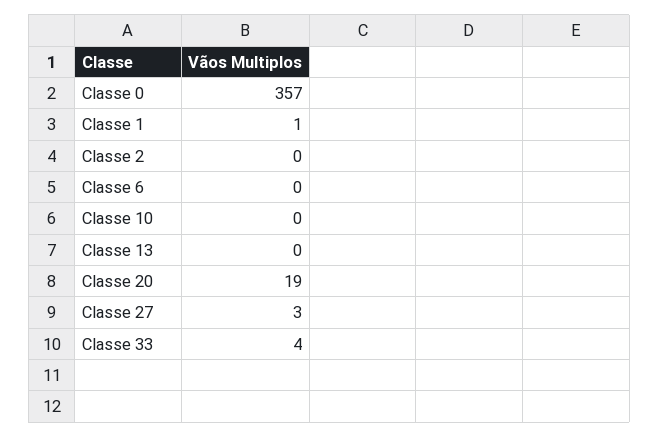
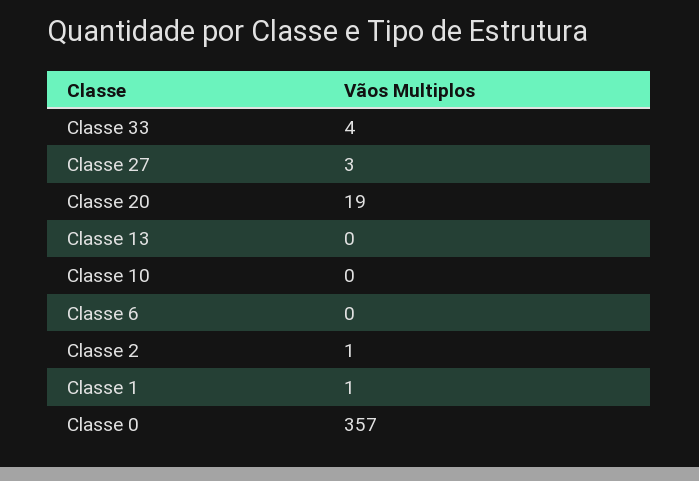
  {
    "Classe 0": 357,
    "Classe 1": 1,
-   "Classe 2": 0,
+   "Classe 2": 1,
    "Classe 6": 0,
    "Classe 10": 0,
    "Classe 13": 0,
    "Classe 20": 19,
    "Classe 27": 3,
    "Classe 33": 4
  }

